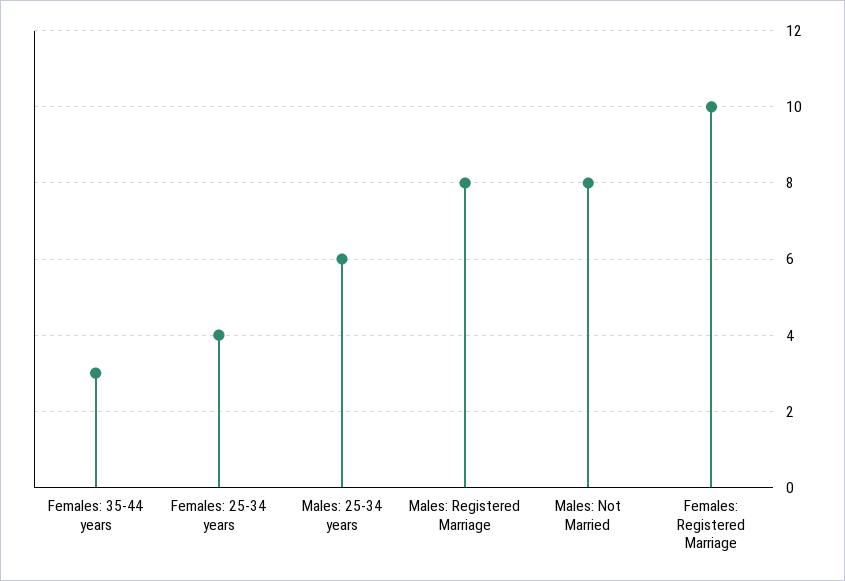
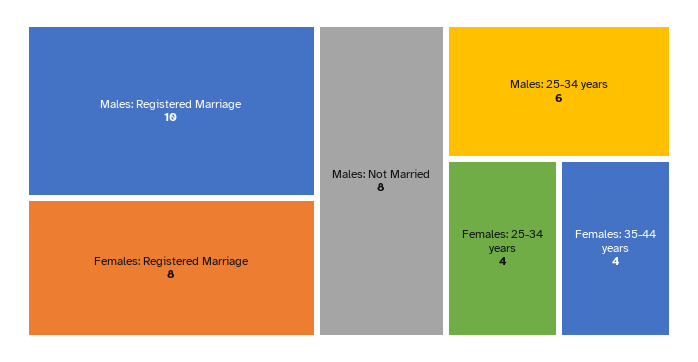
  {
-   "Females: 35-44 years": 3,
+   "Females: 35-44 years": 4,
    "Females: 25-34 years": 4,
    "Males: 25-34 years": 6,
-   "Males: Registered Marriage": 8,
+   "Males: Registered Marriage": 10,
    "Males: Not Married": 8,
-   "Females: Registered Marriage": 10
+   "Females: Registered Marriage": 8
  }

